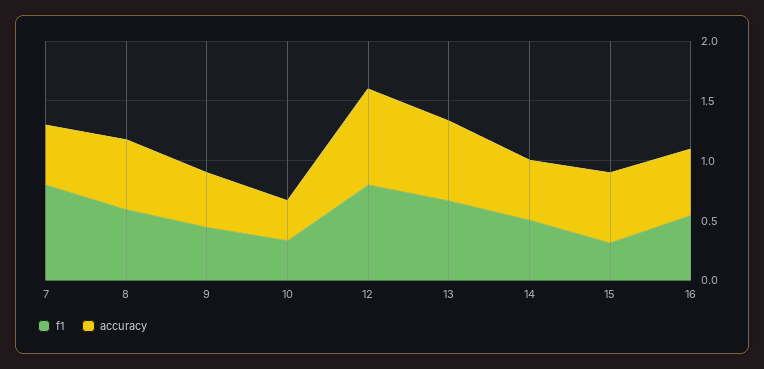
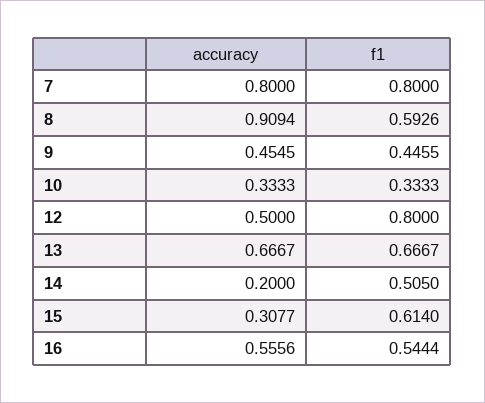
  {
    "f1": {
      "7": 0.8,
      "8": 0.5926,
      "9": 0.4455,
      "10": 0.3333,
      "12": 0.8,
      "13": 0.6667,
      "14": 0.505,
-     "15": 0.3,
+     "15": 0.614,
      "16": 0.5444
    },
    "accuracy": {
-     "7": 0.5,
+     "7": 0.8,
-     "8": 0.6,
+     "8": 0.9094,
      "9": 0.4545,
      "10": 0.3333,
-     "12": 0.8,
+     "12": 0.5,
      "13": 0.6667,
-     "14": 0.5,
+     "14": 0.2,
-     "15": 0.6,
+     "15": 0.3077,
      "16": 0.5556
    }
  }

